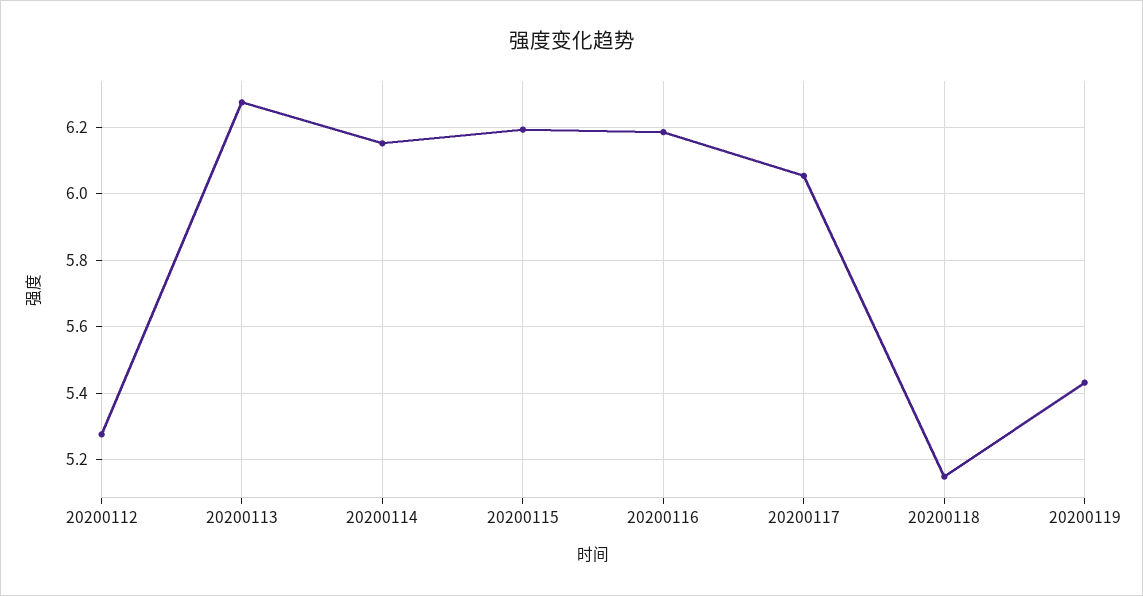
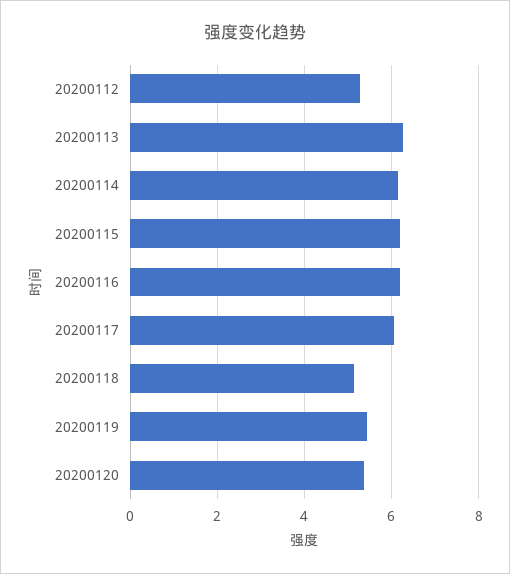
  {
    "20200112": 5.28,
    "20200113": 6.28,
    "20200114": 6.16,
    "20200115": 6.2,
    "20200116": 6.18,
    "20200117": 6.06,
    "20200118": 5.14,
-   "20200119": 5.44
+   "20200119": 5.44,
+   "20200120": 5.4
  }

